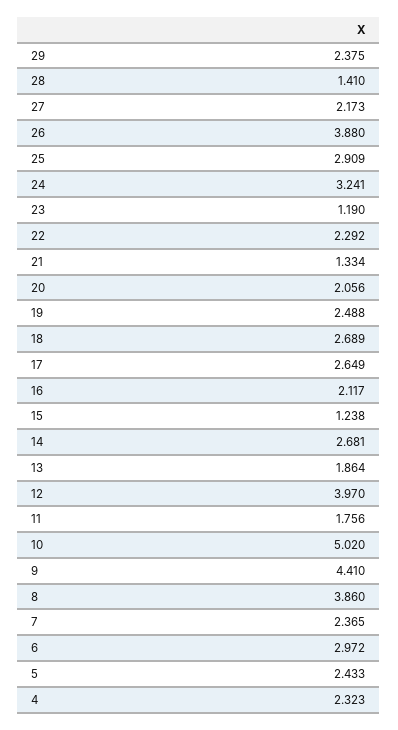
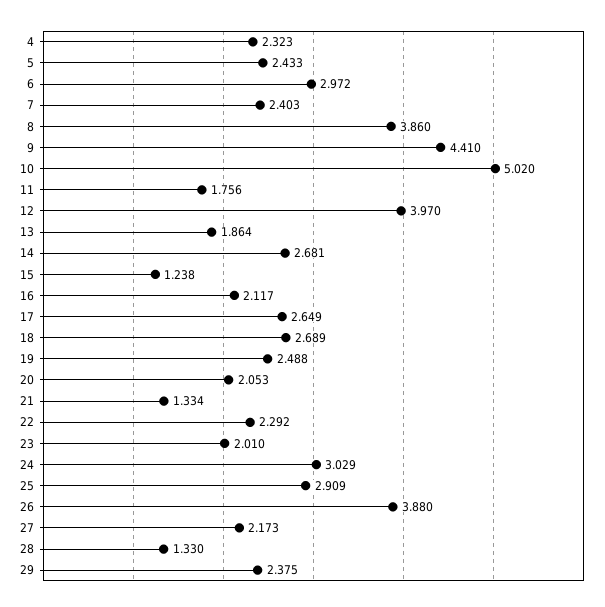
  {
    "29": 2.375,
-   "28": 1.41,
+   "28": 1.33,
    "27": 2.173,
    "26": 3.88,
    "25": 2.909,
-   "24": 3.241,
+   "24": 3.029,
-   "23": 1.19,
+   "23": 2.01,
    "22": 2.292,
    "21": 1.334,
-   "20": 2.056,
+   "20": 2.053,
    "19": 2.488,
    "18": 2.689,
    "17": 2.649,
    "16": 2.117,
    "15": 1.238,
    "14": 2.681,
    "13": 1.864,
    "12": 3.97,
    "11": 1.756,
    "10": 5.02,
    "9": 4.41,
    "8": 3.86,
-   "7": 2.365,
+   "7": 2.403,
    "6": 2.972,
    "5": 2.433,
    "4": 2.323
  }

